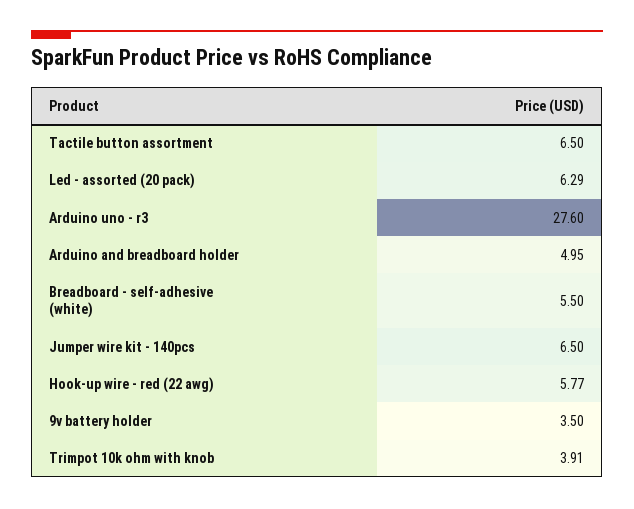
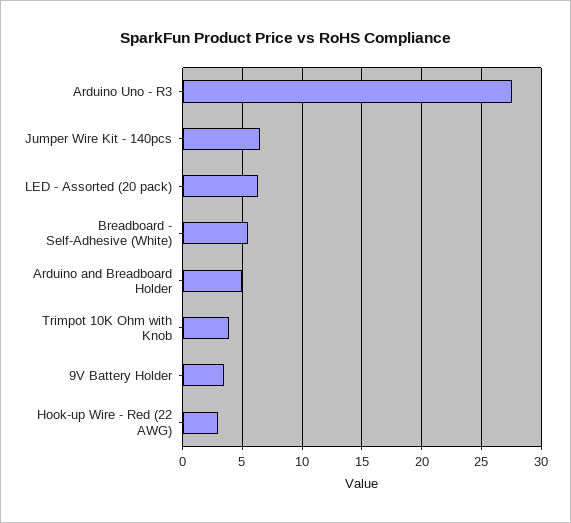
  {
-   "Tactile button assortment": 6.5,
    "Led - assorted (20 pack)": 6.29,
    "Arduino uno - r3": 27.6,
    "Arduino and breadboard holder": 4.95,
    "Breadboard - self-adhesive (white)": 5.5,
    "Jumper wire kit - 140pcs": 6.5,
-   "Hook-up wire - red (22 awg)": 5.77,
+   "Hook-up wire - red (22 awg)": 3,
    "9v battery holder": 3.5,
    "Trimpot 10k ohm with knob": 3.91
  }

